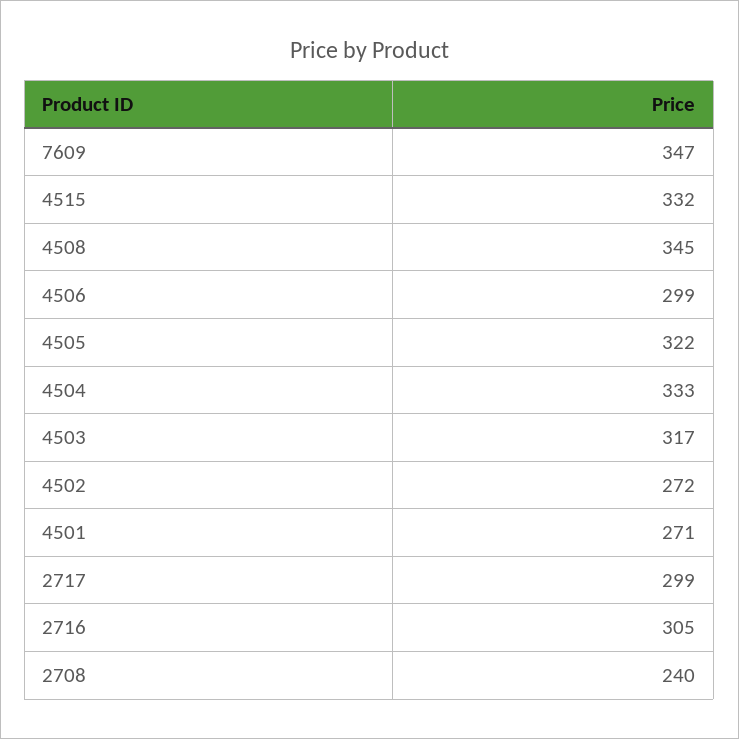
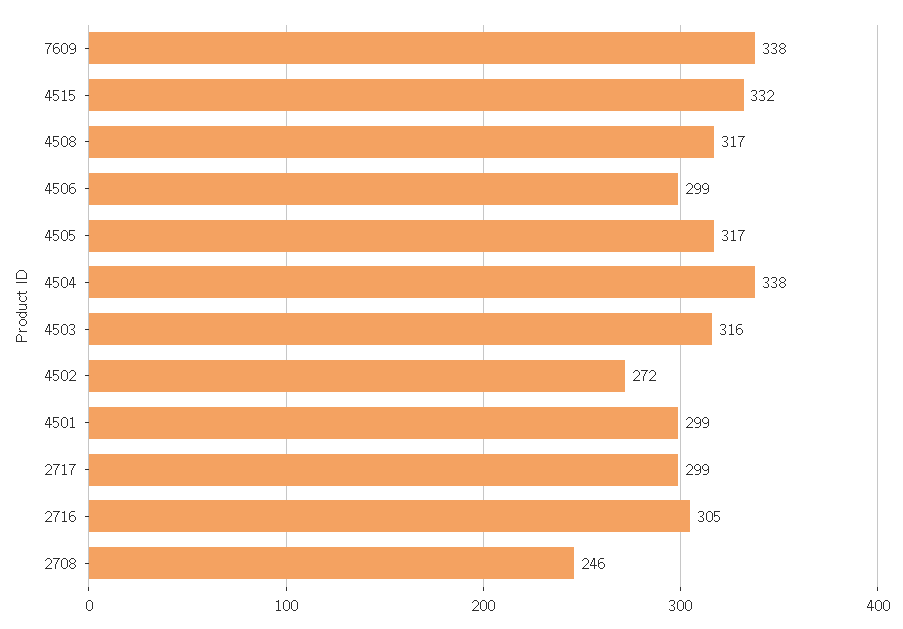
  {
-   "7609": 347,
+   "7609": 338,
    "4515": 332,
-   "4508": 345,
+   "4508": 317,
    "4506": 299,
-   "4505": 322,
+   "4505": 317,
-   "4504": 333,
+   "4504": 338,
-   "4503": 317,
+   "4503": 316,
    "4502": 272,
-   "4501": 271,
+   "4501": 299,
    "2717": 299,
    "2716": 305,
-   "2708": 240
+   "2708": 246
  }

